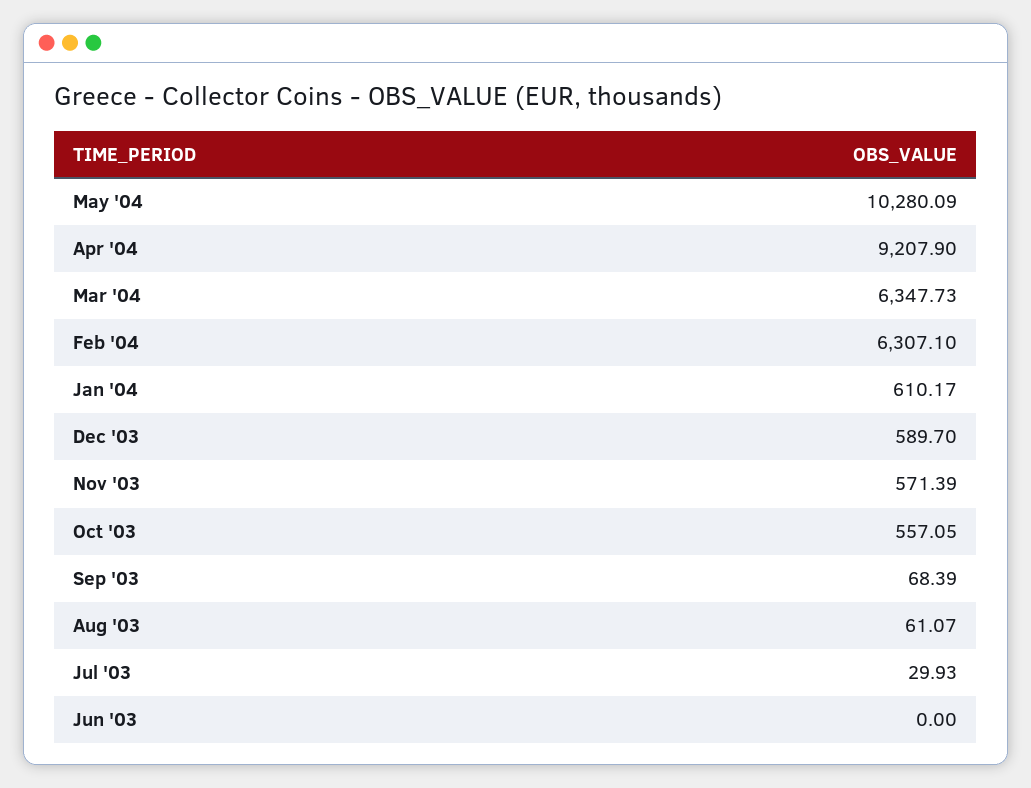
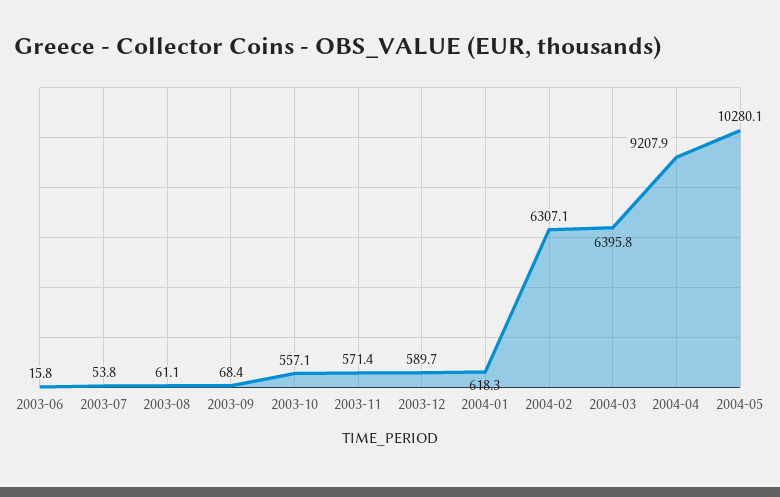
  {
    "May '04": 10280.09,
    "Apr '04": 9207.9,
-   "Mar '04": 6347.73,
+   "Mar '04": 6395.8,
    "Feb '04": 6307.1,
-   "Jan '04": 610.17,
+   "Jan '04": 618.3,
    "Dec '03": 589.7,
    "Nov '03": 571.39,
    "Oct '03": 557.05,
    "Sep '03": 68.39,
    "Aug '03": 61.07,
-   "Jul '03": 29.93,
+   "Jul '03": 53.8,
-   "Jun '03": 0
+   "Jun '03": 15.8
  }

